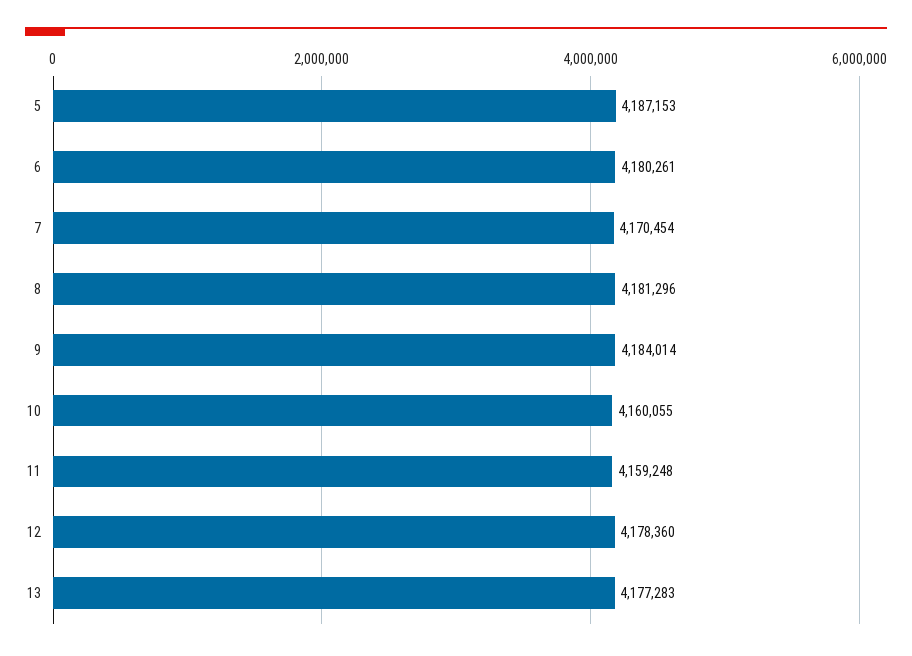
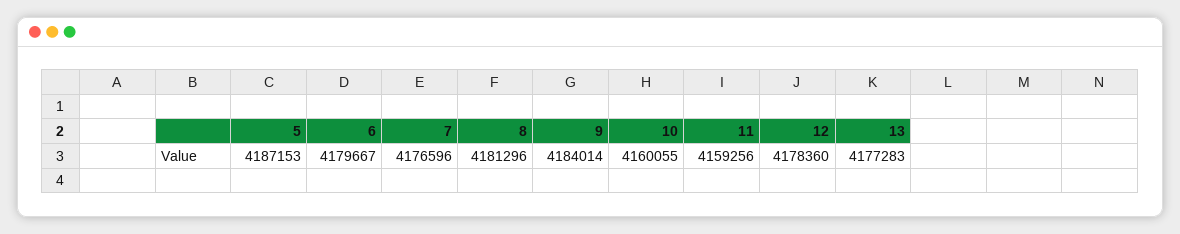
  {
    "5": 4187153,
-   "6": 4180261,
+   "6": 4179667,
-   "7": 4170454,
+   "7": 4176596,
    "8": 4181296,
    "9": 4184014,
    "10": 4160055,
-   "11": 4159248,
+   "11": 4159256,
    "12": 4178360,
    "13": 4177283
  }

